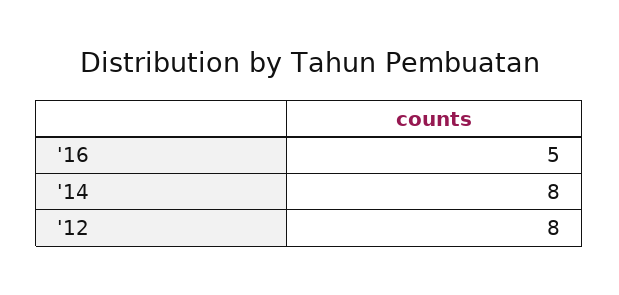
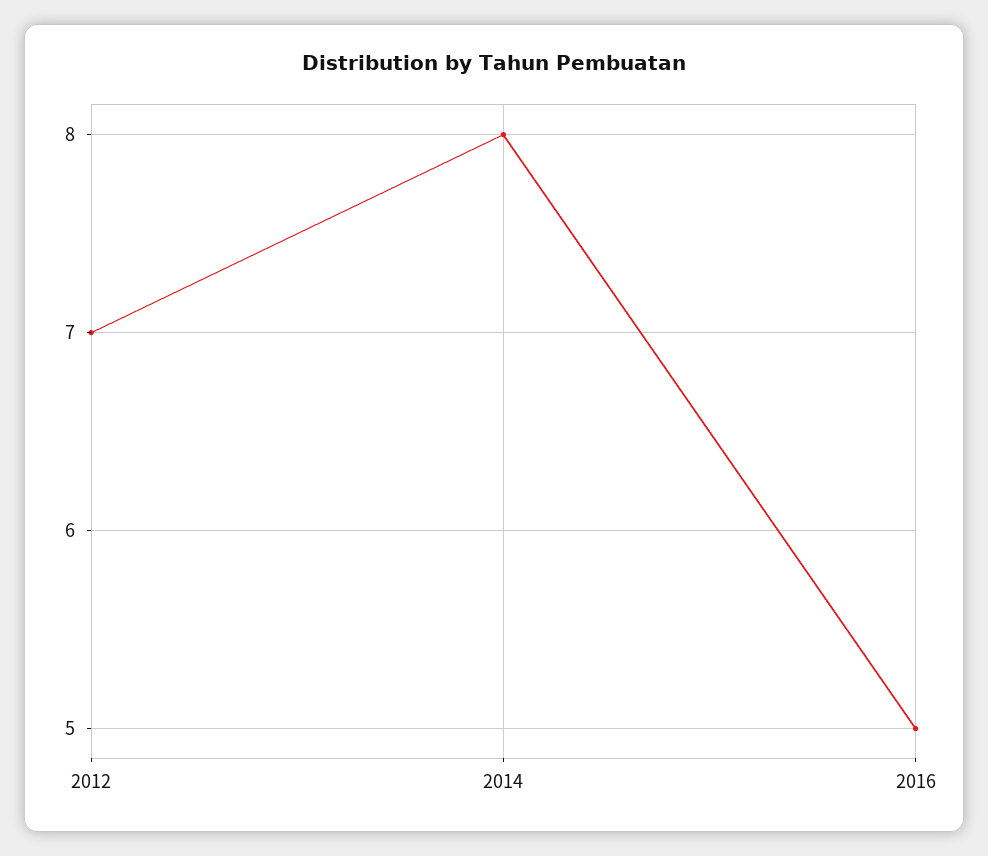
  {
    "'16": 5,
    "'14": 8,
-   "'12": 8
+   "'12": 7
  }

